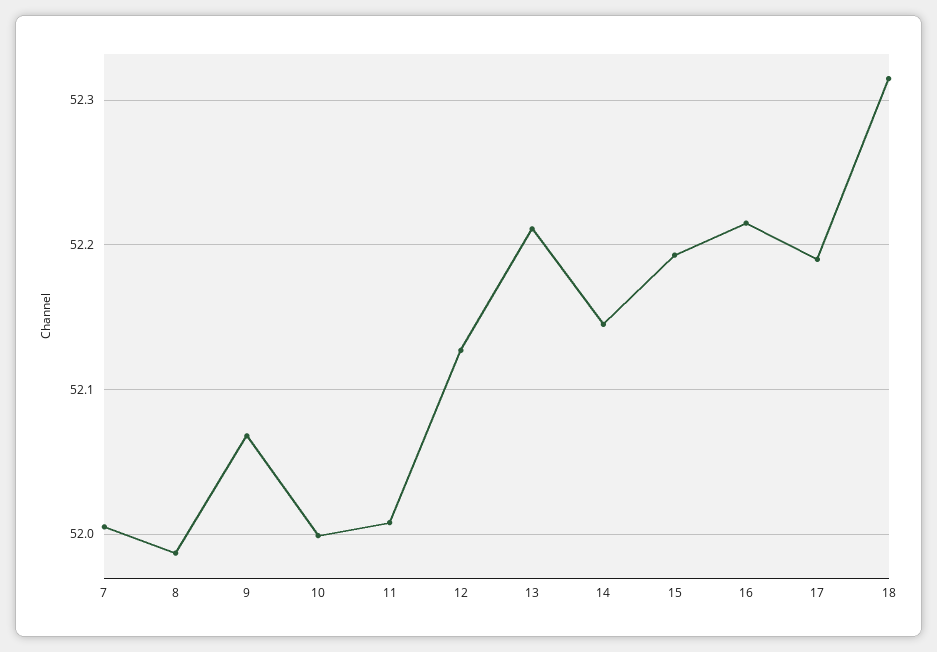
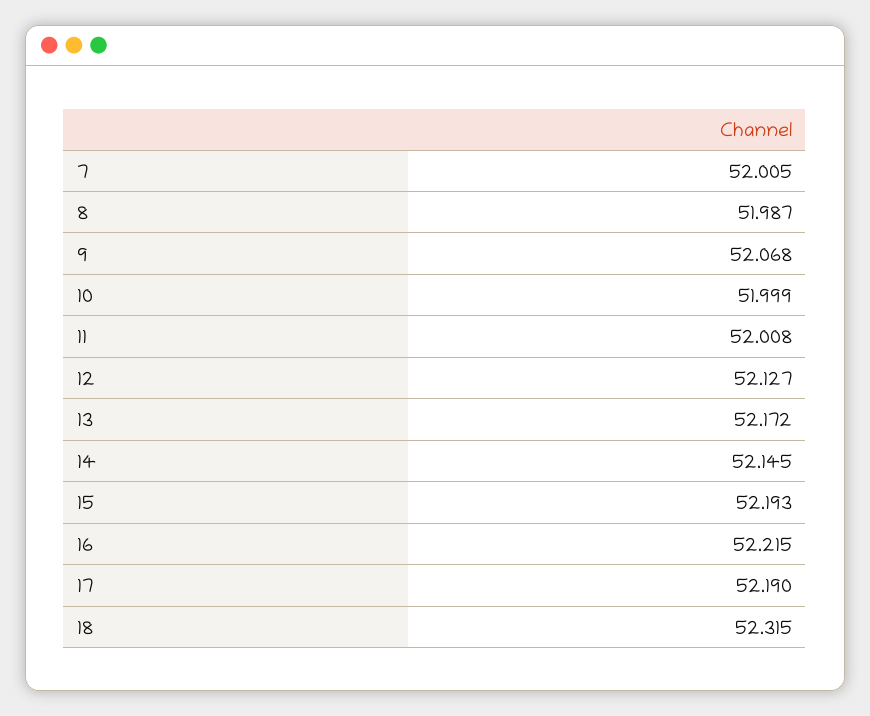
  {
    "7": 52.005,
    "8": 51.987,
    "9": 52.068,
    "10": 51.999,
    "11": 52.008,
    "12": 52.127,
-   "13": 52.21,
+   "13": 52.172,
    "14": 52.145,
    "15": 52.193,
    "16": 52.215,
    "17": 52.19,
    "18": 52.315
  }

